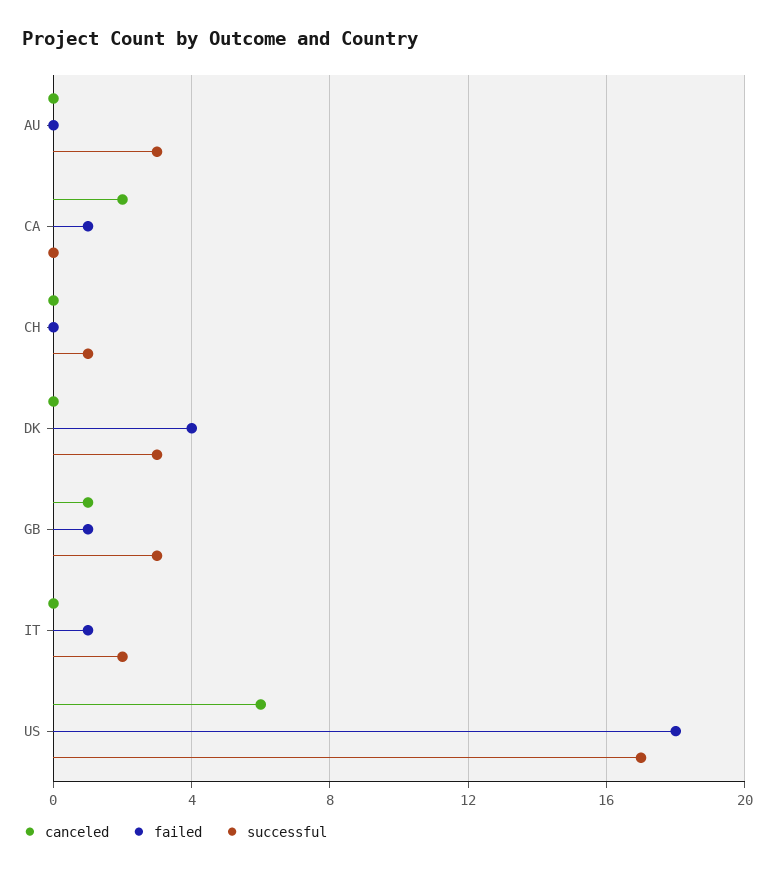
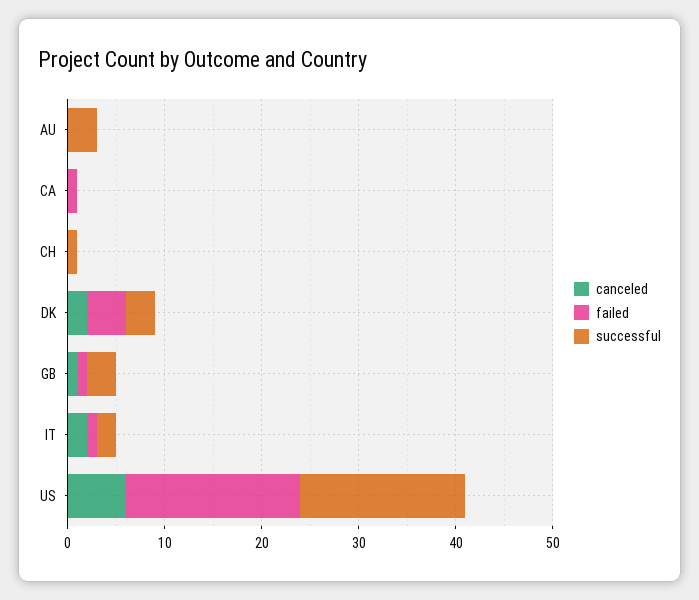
  {
    "canceled": {
      "AU": 0,
-     "CA": 2,
+     "CA": 0,
      "CH": 0,
-     "DK": 0,
+     "DK": 2,
      "GB": 1,
-     "IT": 0,
+     "IT": 2,
      "US": 6
    },
    "failed": {
      "AU": 0,
      "CA": 1,
      "CH": 0,
      "DK": 4,
      "GB": 1,
      "IT": 1,
      "US": 18
    },
    "successful": {
      "AU": 3,
      "CA": 0,
      "CH": 1,
      "DK": 3,
      "GB": 3,
      "IT": 2,
      "US": 17
    }
  }

